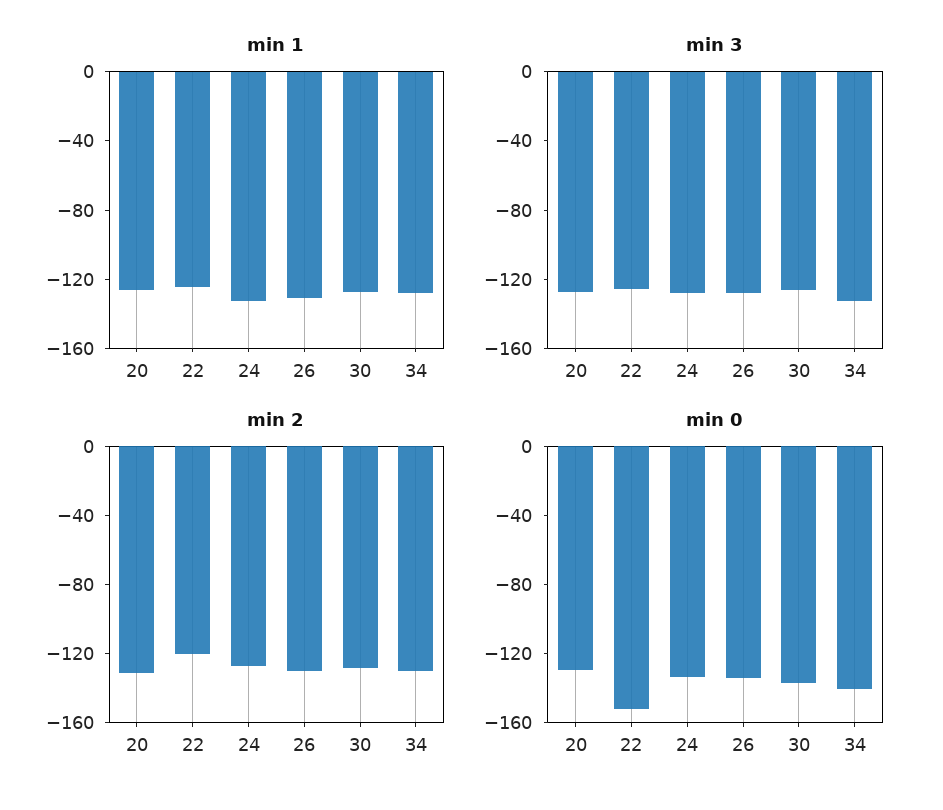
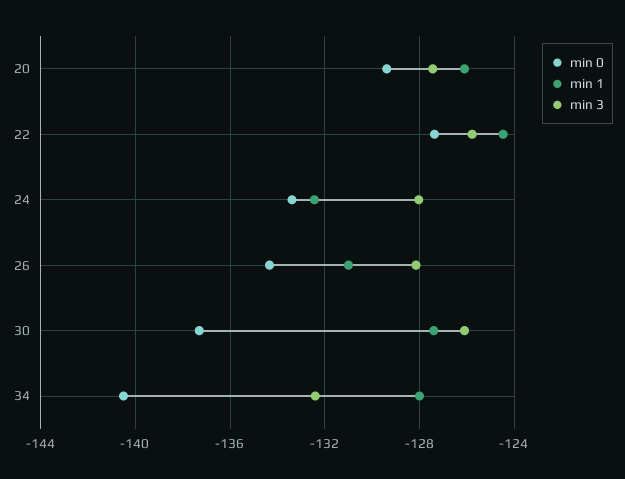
  {
    "min 1": {
      "20": -126,
      "22": -124.5,
      "24": -132.5,
      "26": -131,
      "30": -127.5,
      "34": -128
    },
    "min 3": {
      "20": -127.5,
      "22": -126,
      "24": -128,
      "26": -128,
      "30": -126,
      "34": -132.5
    },
-   "min 2": {
-     "20": -130,
-     "22": -120,
-     "24": -130,
-     "26": -130,
-     "30": -130,
-     "34": -130
-   },
    "min 0": {
      "20": -129.5,
-     "22": -150,
+     "22": -127.5,
      "24": -133.5,
      "26": -134.5,
      "30": -137.5,
      "34": -140.5
    }
  }

